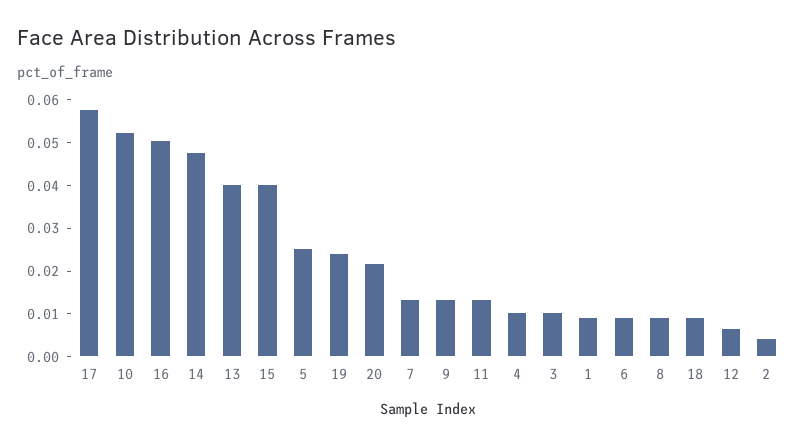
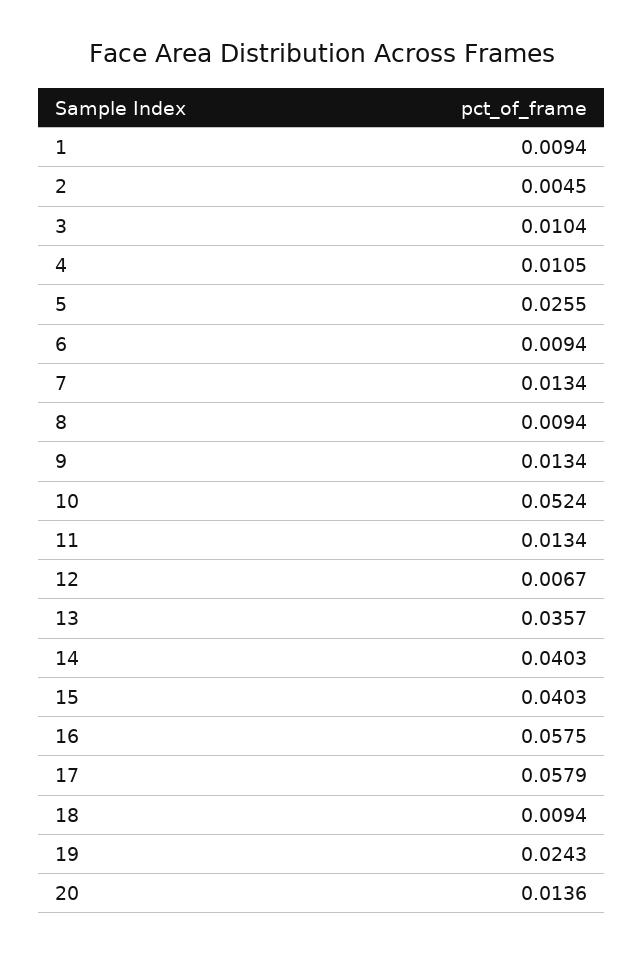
  {
    "17": 0.0579,
    "10": 0.0524,
-   "16": 0.05,
+   "16": 0.0575,
-   "14": 0.048,
+   "14": 0.0403,
-   "13": 0.04,
+   "13": 0.0357,
    "15": 0.0403,
    "5": 0.0255,
    "19": 0.0243,
-   "20": 0.022,
+   "20": 0.0136,
    "7": 0.0134,
    "9": 0.0134,
    "11": 0.0134,
    "4": 0.0105,
    "3": 0.0104,
    "1": 0.0094,
    "6": 0.0094,
    "8": 0.0094,
    "18": 0.0094,
    "12": 0.0067,
    "2": 0.0045
  }

